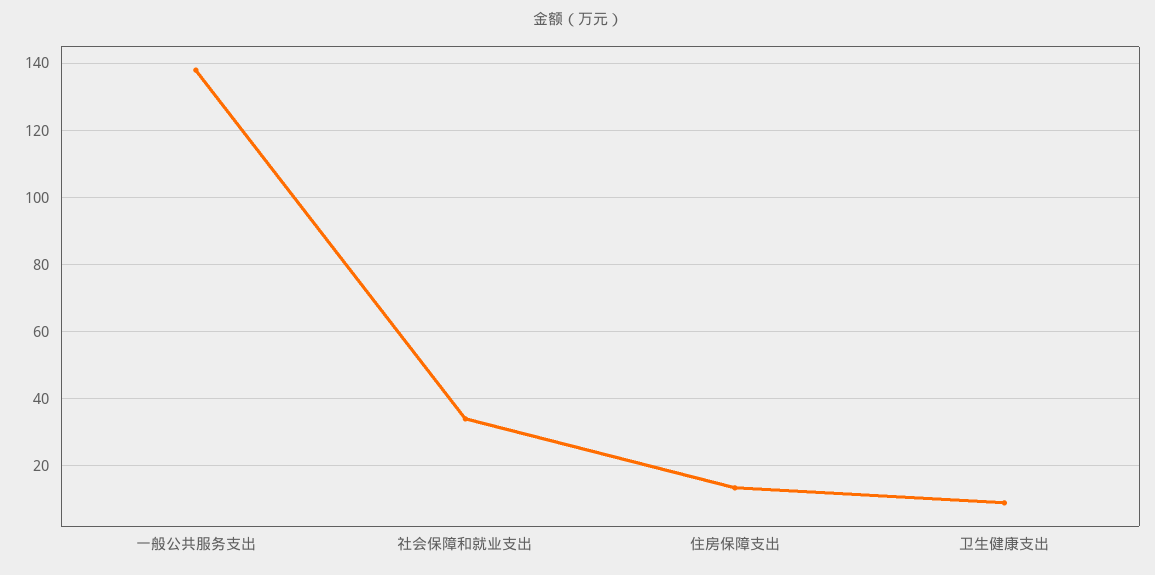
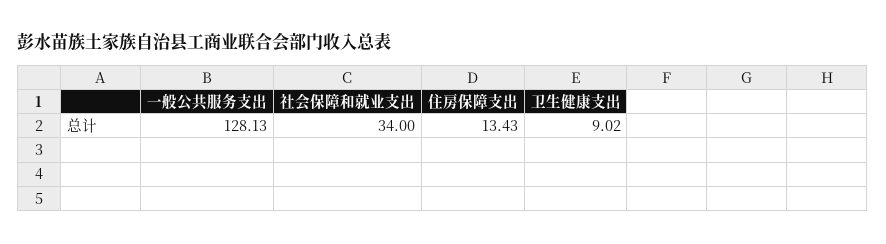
  {
-   "一般公共服务支出": 138,
+   "一般公共服务支出": 128.13,
    "社会保障和就业支出": 34,
    "住房保障支出": 13.43,
    "卫生健康支出": 9.02
  }

